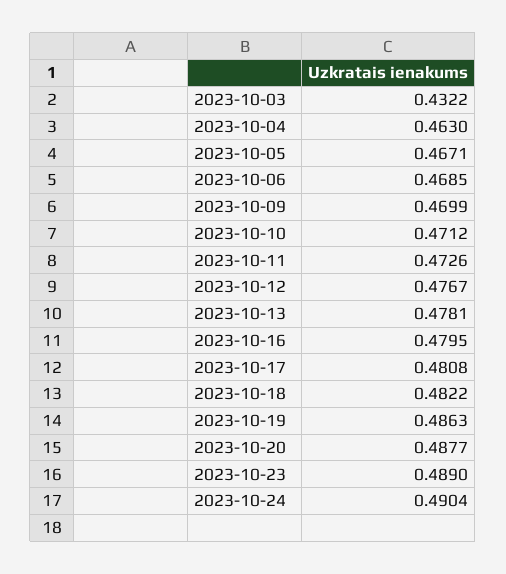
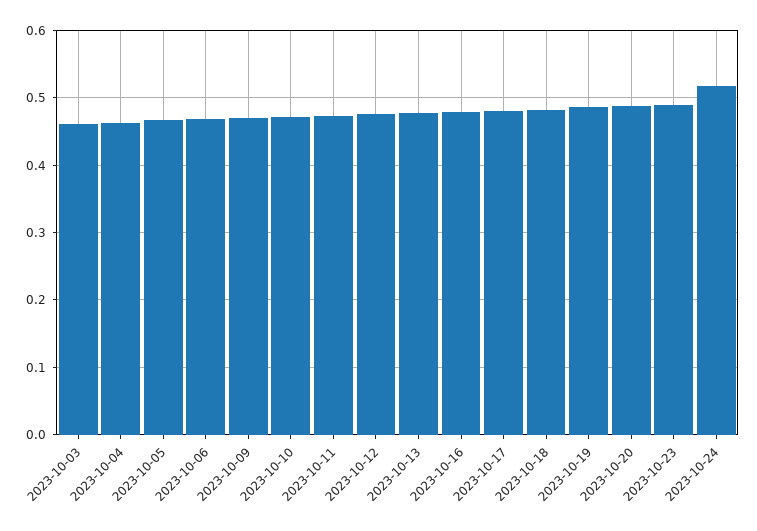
  {
-   "2023-10-03": 0.4322,
+   "2023-10-03": 0.46,
    "2023-10-04": 0.463,
    "2023-10-05": 0.4671,
    "2023-10-06": 0.4685,
    "2023-10-09": 0.4699,
    "2023-10-10": 0.4712,
    "2023-10-11": 0.4726,
    "2023-10-12": 0.4767,
    "2023-10-13": 0.4781,
    "2023-10-16": 0.4795,
    "2023-10-17": 0.4808,
    "2023-10-18": 0.4822,
    "2023-10-19": 0.4863,
    "2023-10-20": 0.4877,
    "2023-10-23": 0.489,
-   "2023-10-24": 0.4904
+   "2023-10-24": 0.52
  }

